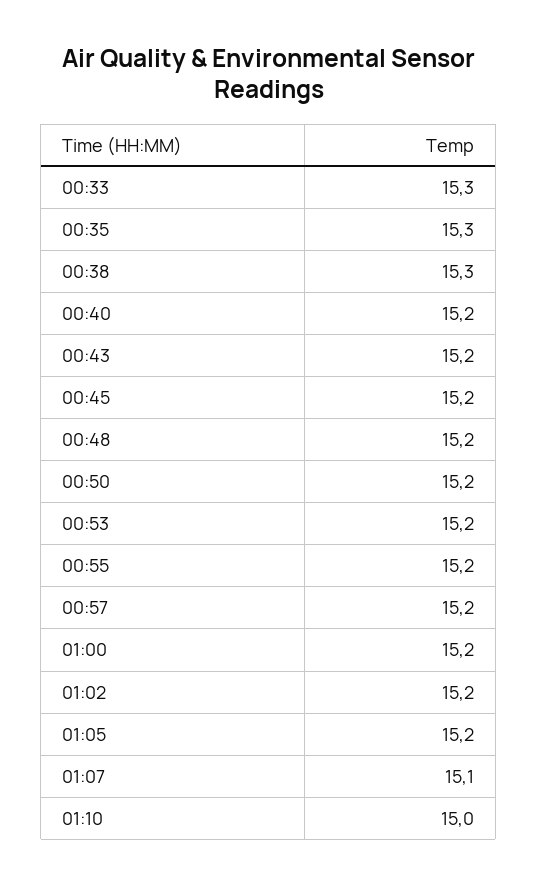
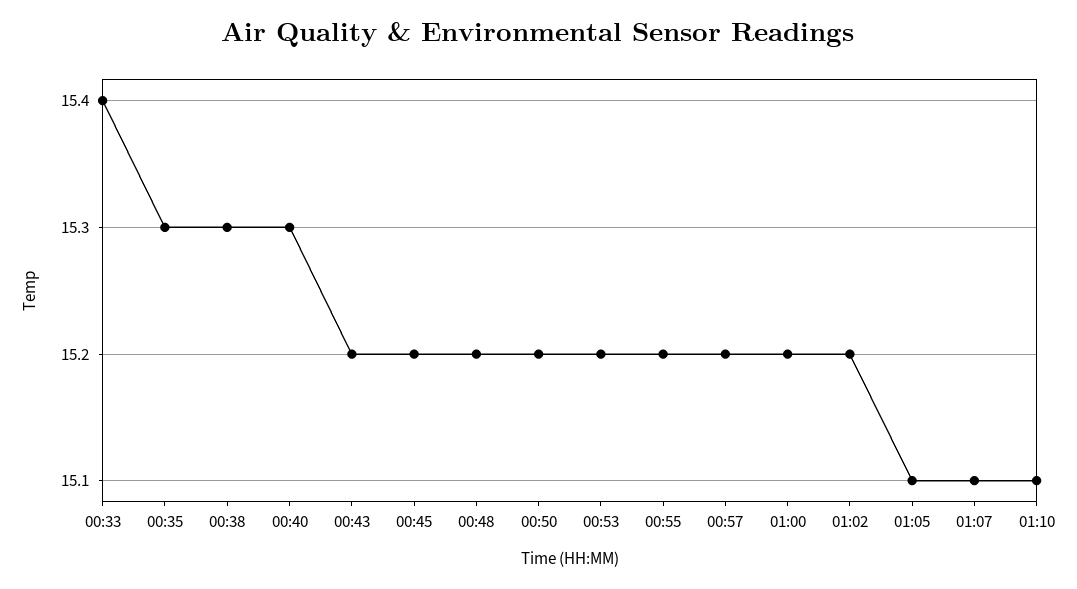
  {
-   "00:33": 15.3,
+   "00:33": 15.4,
    "00:35": 15.3,
    "00:38": 15.3,
-   "00:40": 15.2,
+   "00:40": 15.3,
    "00:43": 15.2,
    "00:45": 15.2,
    "00:48": 15.2,
    "00:50": 15.2,
    "00:53": 15.2,
    "00:55": 15.2,
    "00:57": 15.2,
    "01:00": 15.2,
    "01:02": 15.2,
-   "01:05": 15.2,
+   "01:05": 15.1,
    "01:07": 15.1,
-   "01:10": 15
+   "01:10": 15.1
  }

